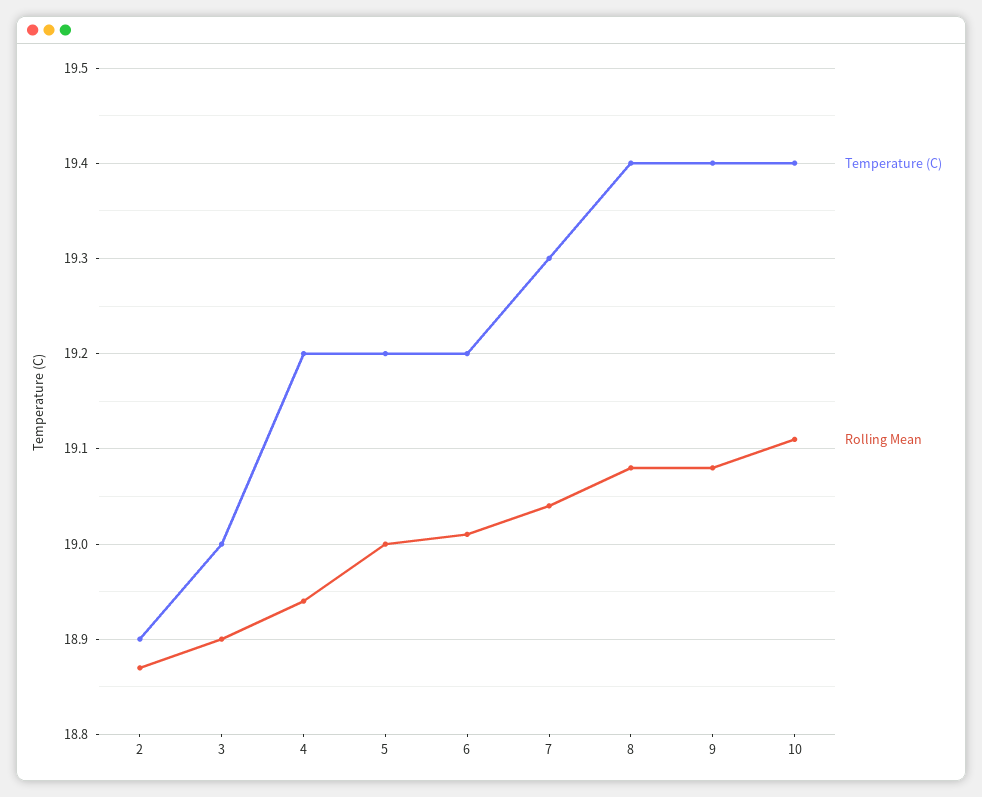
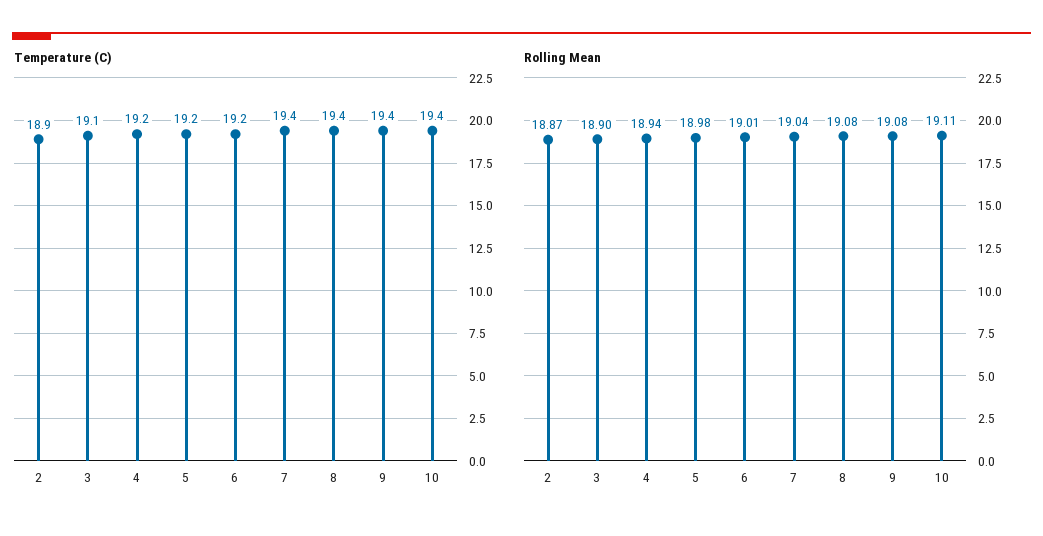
  {
    "Temperature (C)": {
      "2": 18.9,
-     "3": 19,
+     "3": 19.1,
      "4": 19.2,
      "5": 19.2,
      "6": 19.2,
-     "7": 19.3,
+     "7": 19.4,
      "8": 19.4,
      "9": 19.4,
      "10": 19.4
    },
    "Rolling Mean": {
      "2": 18.87,
      "3": 18.9,
      "4": 18.94,
-     "5": 19,
+     "5": 18.98,
      "6": 19.01,
      "7": 19.04,
      "8": 19.08,
      "9": 19.08,
      "10": 19.11
    }
  }

